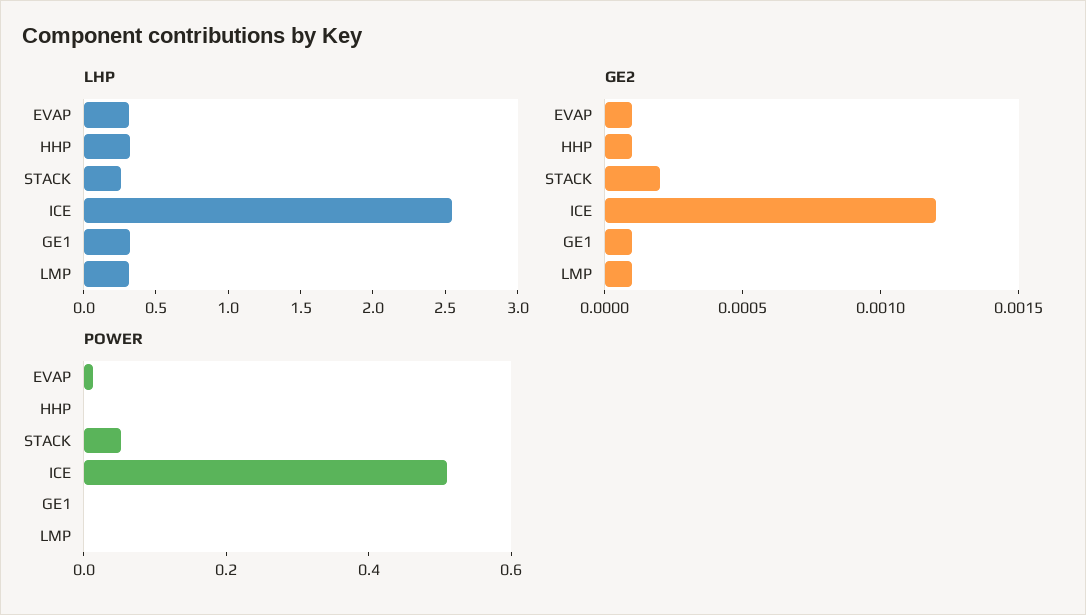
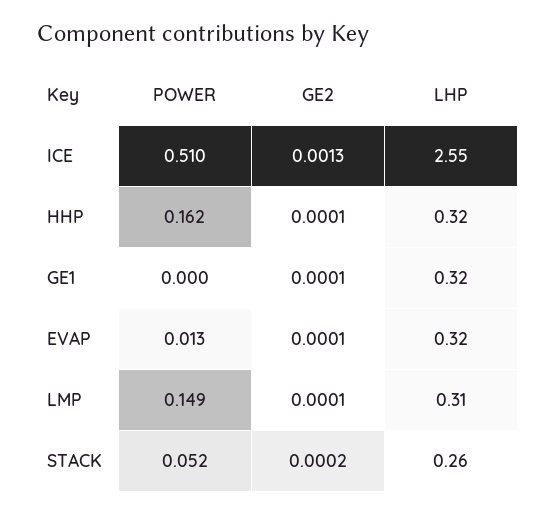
  {
    "LHP": {
      "EVAP": 0.32,
      "HHP": 0.32,
      "STACK": 0.26,
      "ICE": 2.55,
      "GE1": 0.32,
      "LMP": 0.31
    },
    "GE2": {
      "EVAP": 0.0001,
      "HHP": 0.0001,
      "STACK": 0.0002,
-     "ICE": 0.0012,
+     "ICE": 0.0013,
      "GE1": 0.0001,
      "LMP": 0.0001
    },
    "POWER": {
      "EVAP": 0.013,
-     "HHP": 0,
+     "HHP": 0.162,
      "STACK": 0.052,
      "ICE": 0.51,
      "GE1": 0,
-     "LMP": 0
+     "LMP": 0.149
    }
  }

